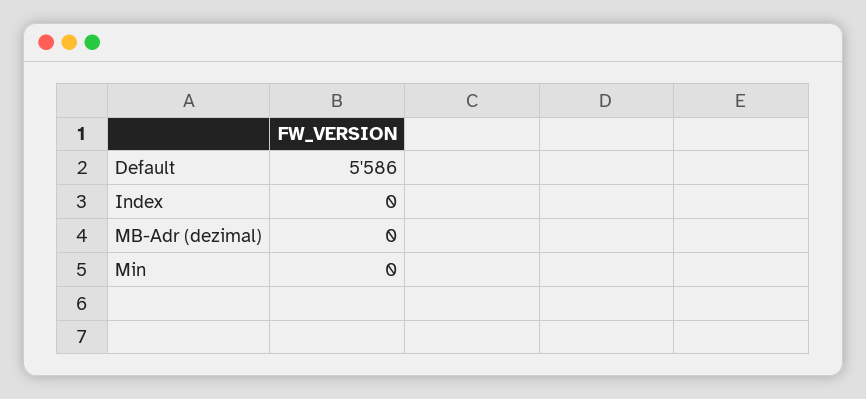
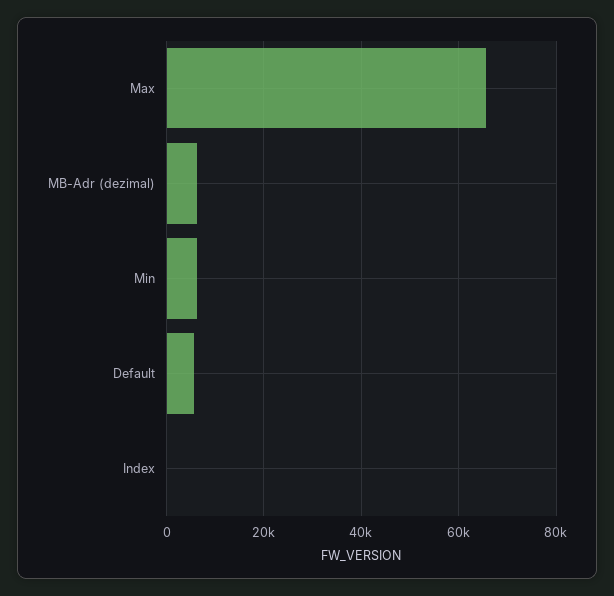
  {
    "Default": 5586,
    "Index": 0,
-   "MB-Adr (dezimal)": 0,
+   "MB-Adr (dezimal)": 6000,
-   "Min": 0
+   "Min": 6000,
+   "Max": 66000
  }

